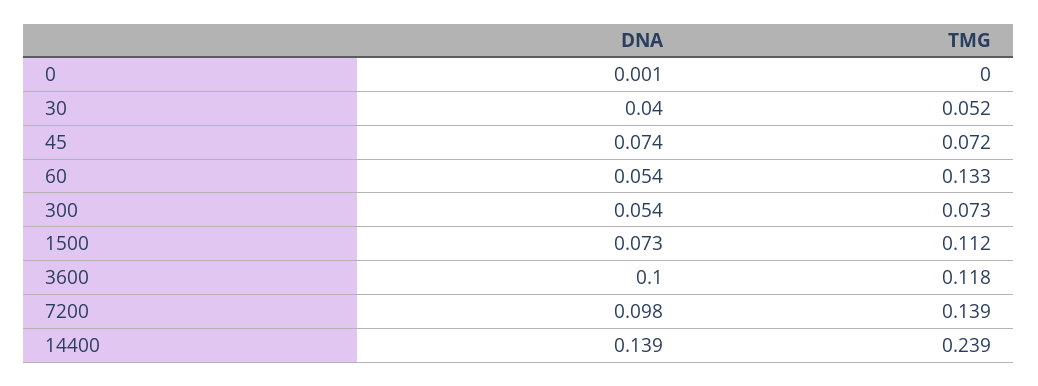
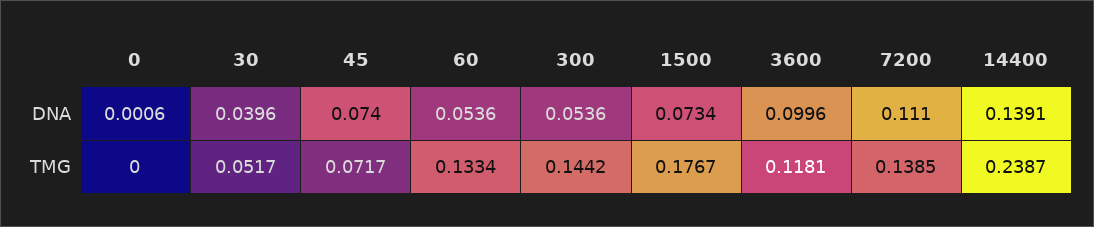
  {
    "DNA": {
      "0": 0.0006,
      "30": 0.0396,
      "45": 0.074,
      "60": 0.0536,
      "300": 0.0536,
      "1500": 0.0734,
      "3600": 0.0996,
-     "7200": 0.098,
+     "7200": 0.111,
      "14400": 0.1391
    },
    "TMG": {
      "0": 0,
      "30": 0.0517,
      "45": 0.0717,
      "60": 0.1334,
-     "300": 0.073,
+     "300": 0.1442,
-     "1500": 0.112,
+     "1500": 0.1767,
      "3600": 0.1181,
      "7200": 0.1385,
      "14400": 0.2387
    }
  }

